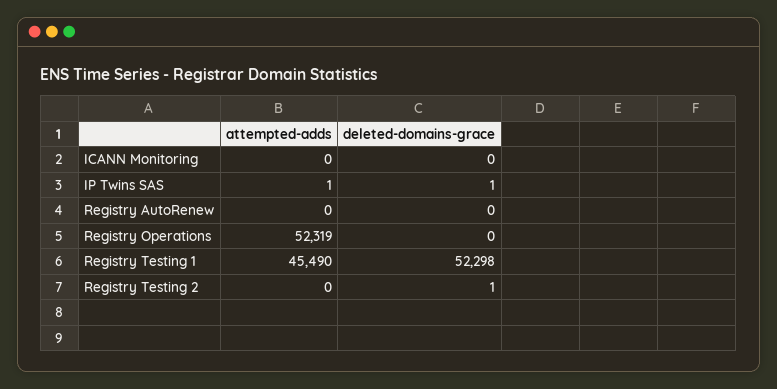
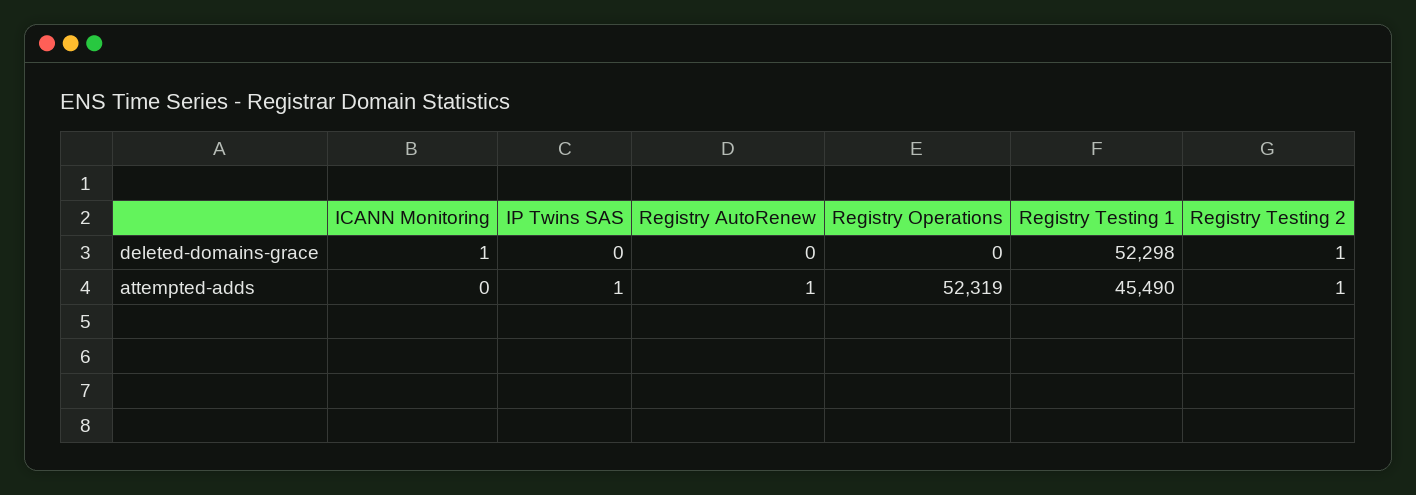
  {
    "attempted-adds": {
      "ICANN Monitoring": 0,
      "IP Twins SAS": 1,
-     "Registry AutoRenew": 0,
+     "Registry AutoRenew": 1,
      "Registry Operations": 52319,
      "Registry Testing 1": 45490,
-     "Registry Testing 2": 0
+     "Registry Testing 2": 1
    },
    "deleted-domains-grace": {
-     "ICANN Monitoring": 0,
+     "ICANN Monitoring": 1,
-     "IP Twins SAS": 1,
+     "IP Twins SAS": 0,
      "Registry AutoRenew": 0,
      "Registry Operations": 0,
      "Registry Testing 1": 52298,
      "Registry Testing 2": 1
    }
  }

